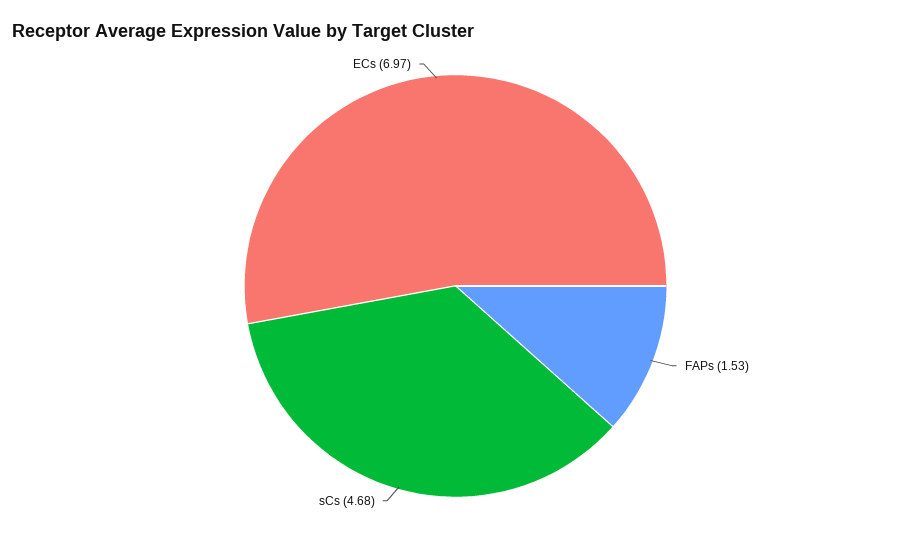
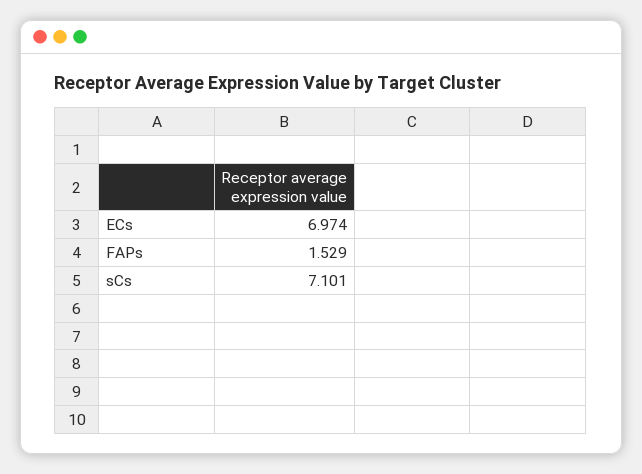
  {
    "FAPs": 1.529,
-   "sCs": 4.68,
+   "sCs": 7.101,
    "ECs": 6.974
  }

